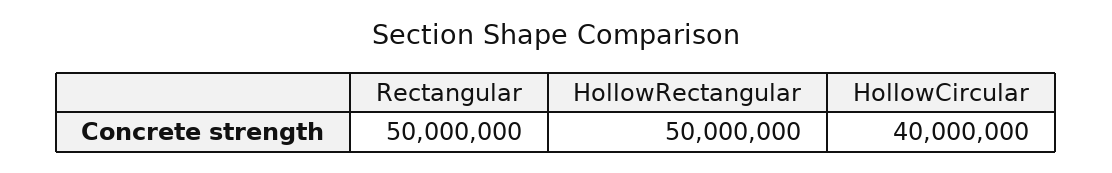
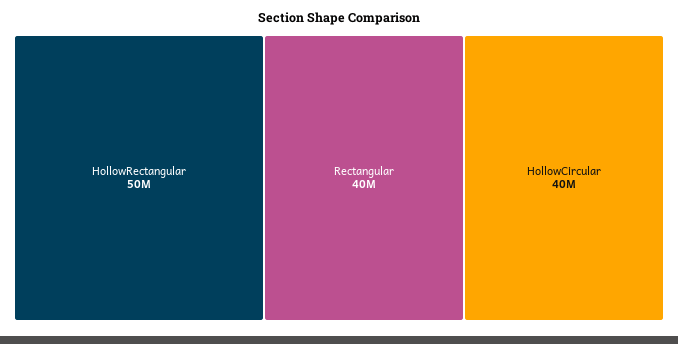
  {
-   "Rectangular": 50000000,
+   "Rectangular": 40000000,
    "HollowRectangular": 50000000,
    "HollowCircular": 40000000
  }

